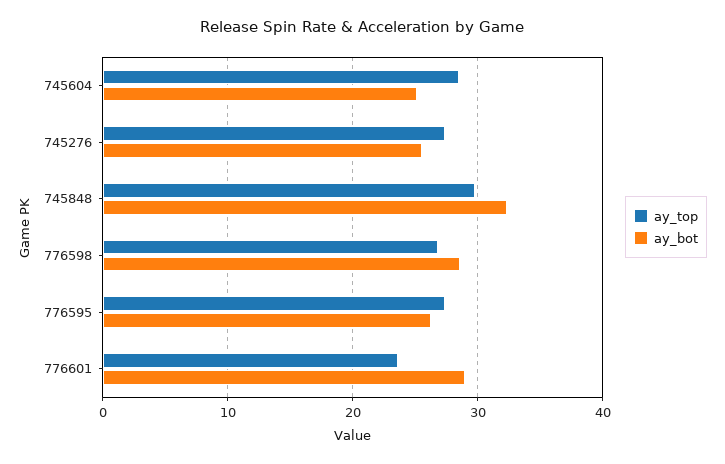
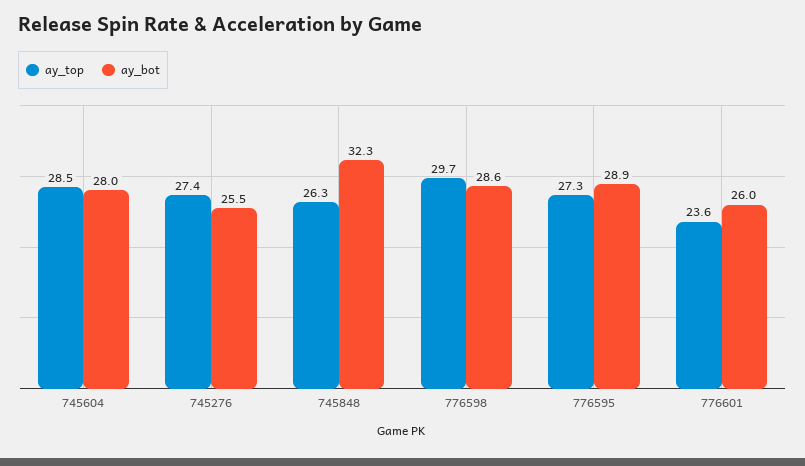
  {
    "ay_top": {
      "745604": 28.5,
      "745276": 27.4,
-     "745848": 30,
+     "745848": 26.3,
-     "776598": 27,
+     "776598": 29.7,
      "776595": 27.3,
      "776601": 23.6
    },
    "ay_bot": {
-     "745604": 25,
+     "745604": 28,
      "745276": 25.5,
      "745848": 32.3,
      "776598": 28.6,
-     "776595": 26,
+     "776595": 28.9,
-     "776601": 29
+     "776601": 26
    }
  }

